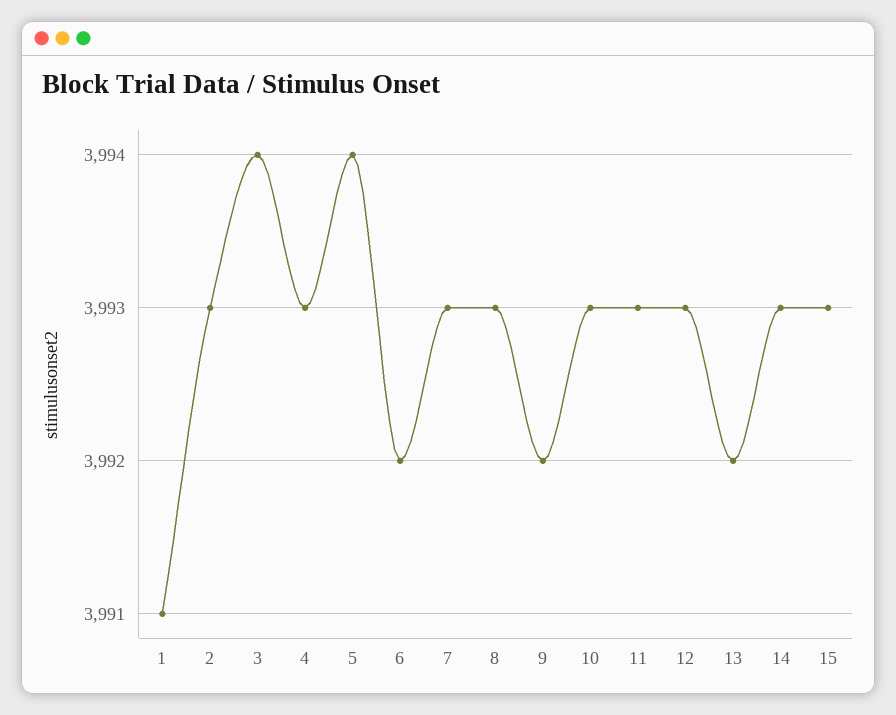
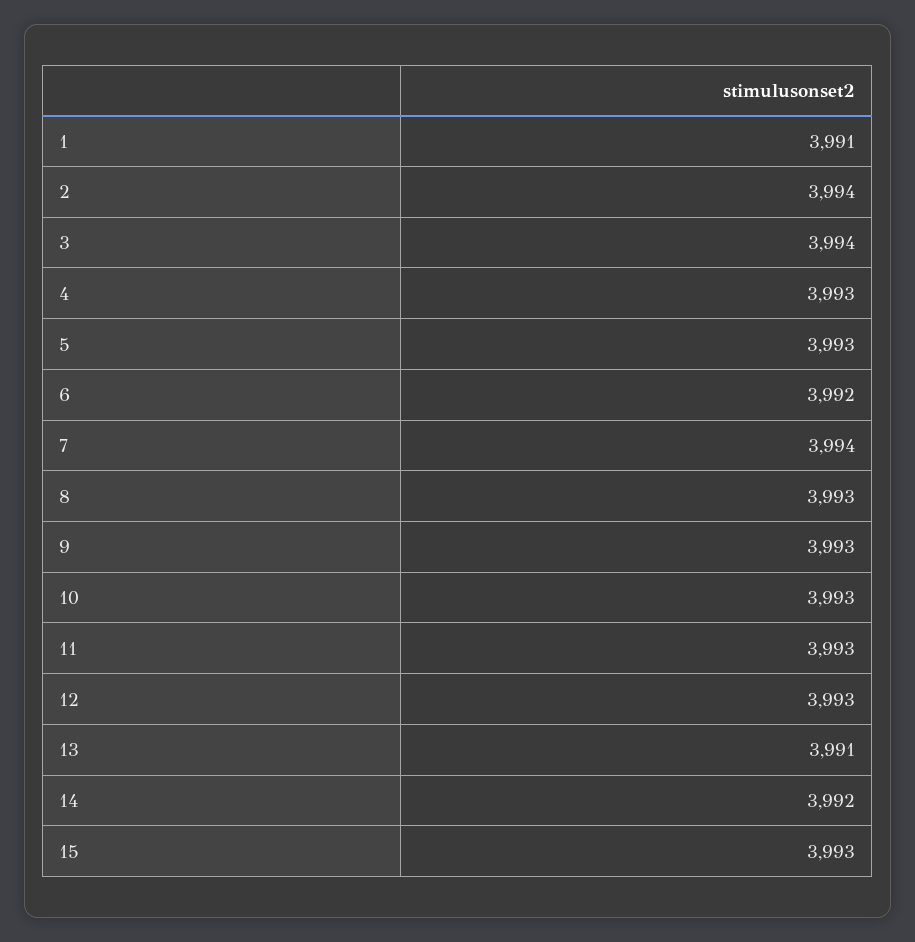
  {
    "1": 3991,
-   "2": 3993,
+   "2": 3994,
    "3": 3994,
    "4": 3993,
-   "5": 3994,
+   "5": 3993,
    "6": 3992,
-   "7": 3993,
+   "7": 3994,
    "8": 3993,
-   "9": 3992,
+   "9": 3993,
    "10": 3993,
    "11": 3993,
    "12": 3993,
-   "13": 3992,
+   "13": 3991,
-   "14": 3993,
+   "14": 3992,
    "15": 3993
  }

